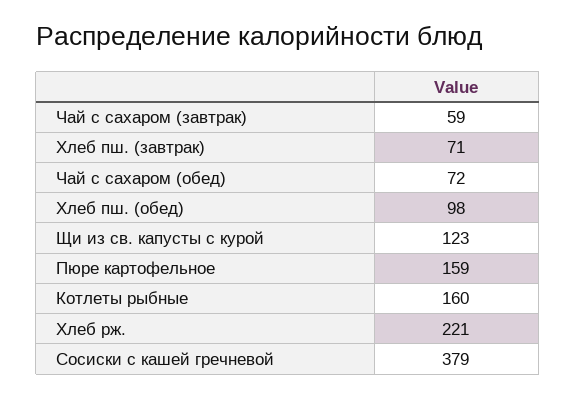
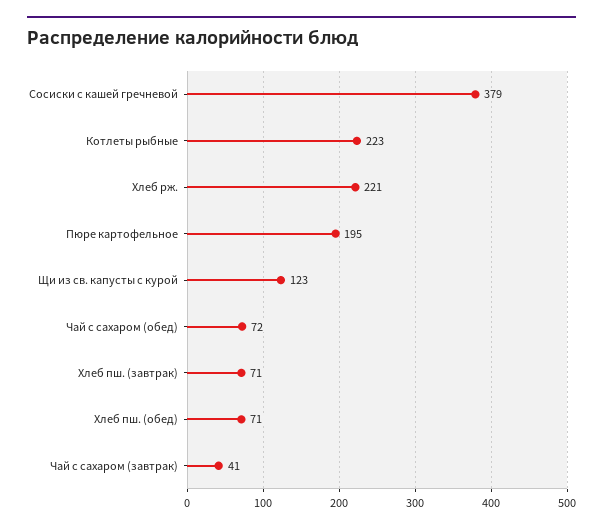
  {
-   "Чай с сахаром (завтрак)": 59,
+   "Чай с сахаром (завтрак)": 41,
    "Хлеб пш. (завтрак)": 71,
    "Чай с сахаром (обед)": 72,
-   "Хлеб пш. (обед)": 98,
+   "Хлеб пш. (обед)": 71,
    "Щи из св. капусты с курой": 123,
-   "Пюре картофельное": 159,
+   "Пюре картофельное": 195,
-   "Котлеты рыбные": 160,
+   "Котлеты рыбные": 223,
    "Хлеб рж.": 221,
    "Сосиски с кашей гречневой": 379
  }

